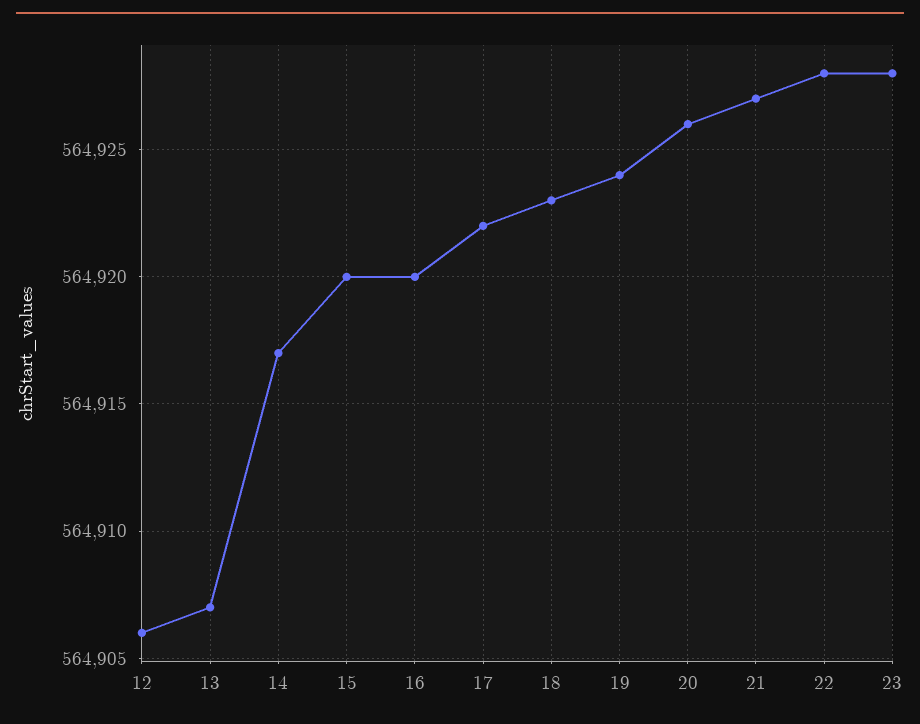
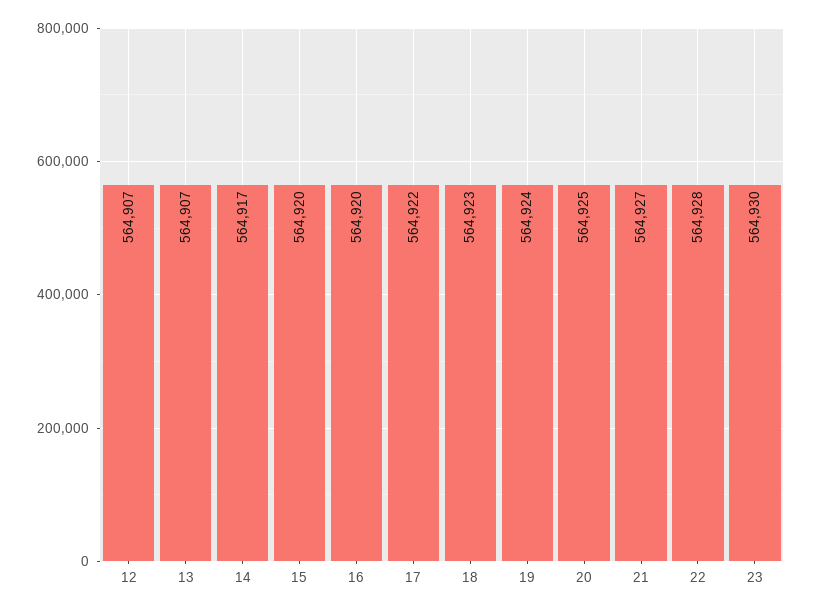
  {
-   "12": 564906,
+   "12": 564907,
    "13": 564907,
    "14": 564917,
    "15": 564920,
    "16": 564920,
    "17": 564922,
    "18": 564923,
    "19": 564924,
-   "20": 564926,
+   "20": 564925,
    "21": 564927,
    "22": 564928,
-   "23": 564928
+   "23": 564930
  }

